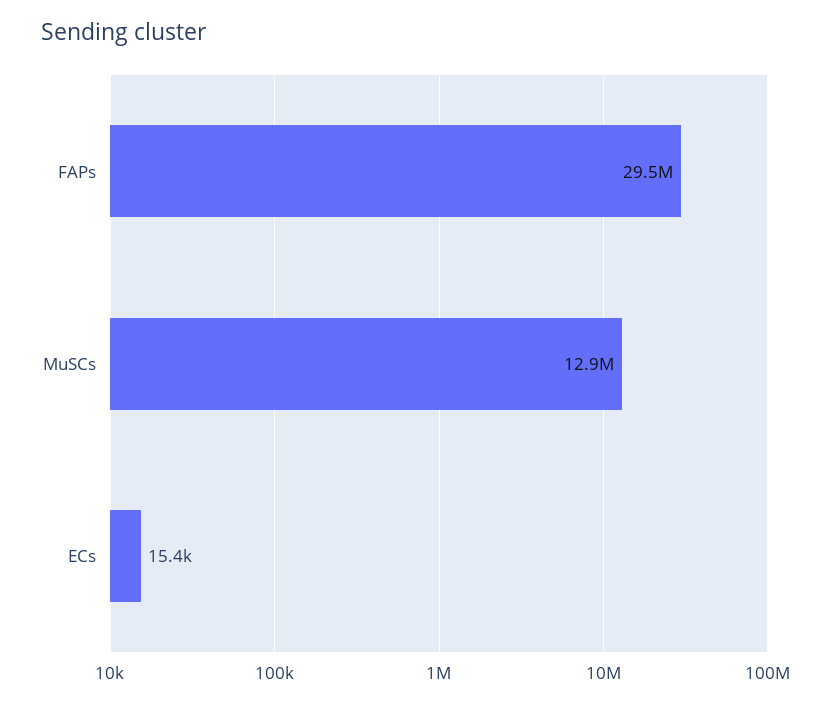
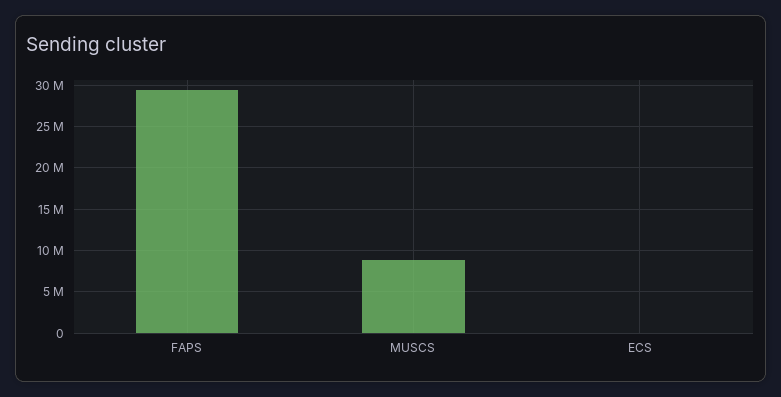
  {
    "FAPs": 29500000,
-   "MuSCs": 12900000,
+   "MuSCs": 9000000,
    "ECs": 15400
  }

